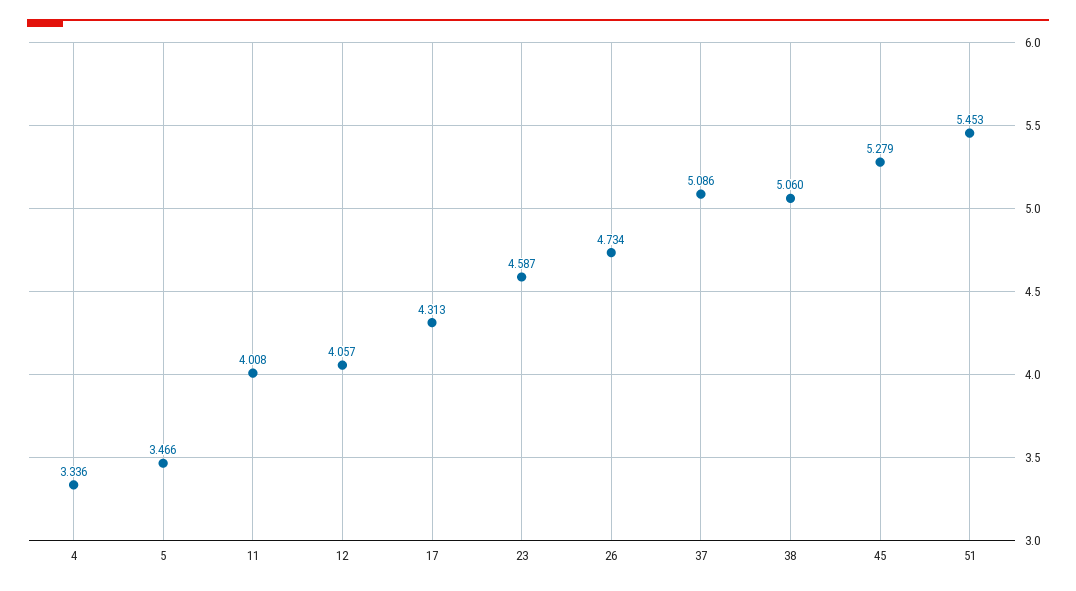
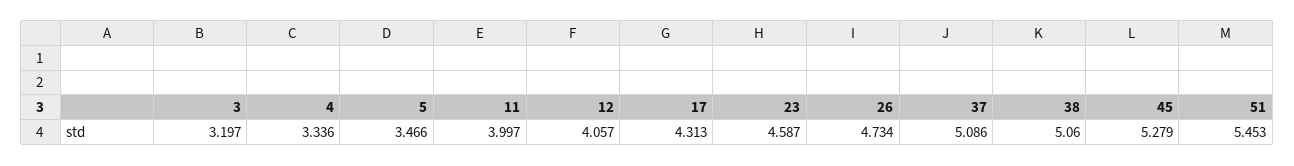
  {
    "4": 3.336,
    "5": 3.466,
-   "11": 4.008,
+   "11": 3.997,
    "12": 4.057,
    "17": 4.313,
    "23": 4.587,
    "26": 4.734,
    "37": 5.086,
    "38": 5.06,
    "45": 5.279,
-   "51": 5.453
+   "51": 5.453,
+   "3": 3.197
  }

